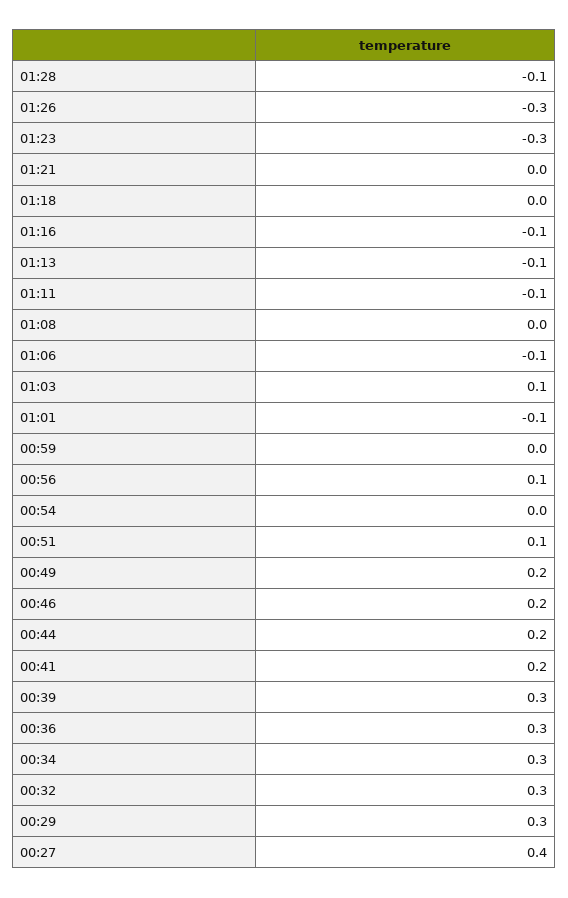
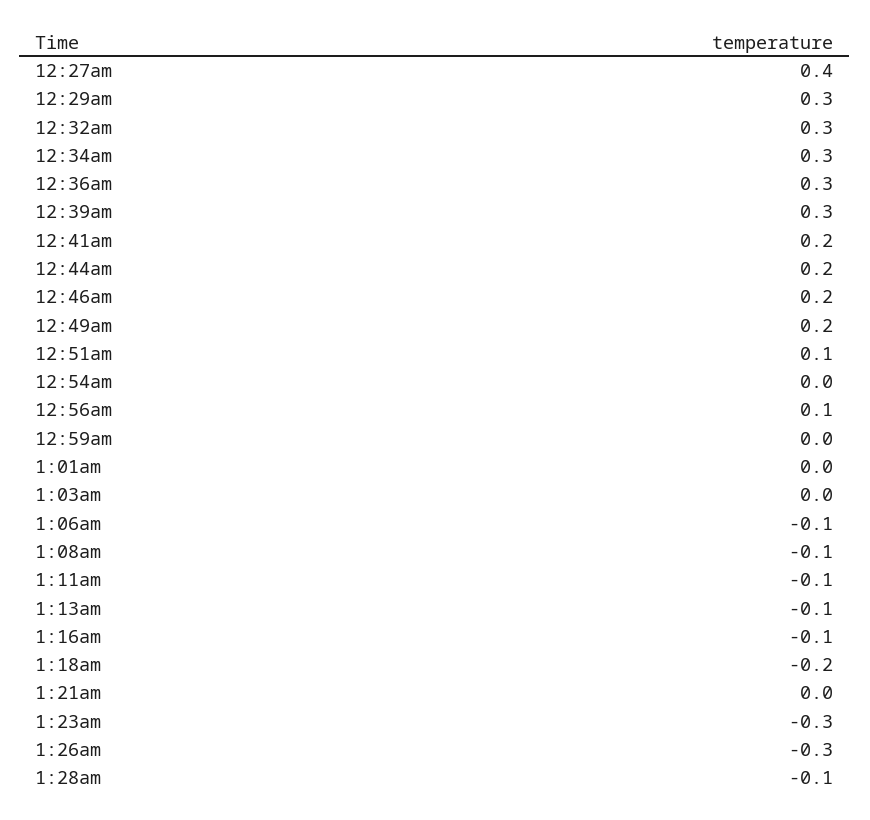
  {
    "01:28": -0.1,
    "01:26": -0.3,
    "01:23": -0.3,
    "01:21": 0,
-   "01:18": 0,
+   "01:18": -0.2,
    "01:16": -0.1,
    "01:13": -0.1,
    "01:11": -0.1,
-   "01:08": 0,
+   "01:08": -0.1,
    "01:06": -0.1,
-   "01:03": 0.1,
+   "01:03": 0,
-   "01:01": -0.1,
+   "01:01": 0,
    "00:59": 0,
    "00:56": 0.1,
    "00:54": 0,
    "00:51": 0.1,
    "00:49": 0.2,
    "00:46": 0.2,
    "00:44": 0.2,
    "00:41": 0.2,
    "00:39": 0.3,
    "00:36": 0.3,
    "00:34": 0.3,
    "00:32": 0.3,
    "00:29": 0.3,
    "00:27": 0.4
  }

